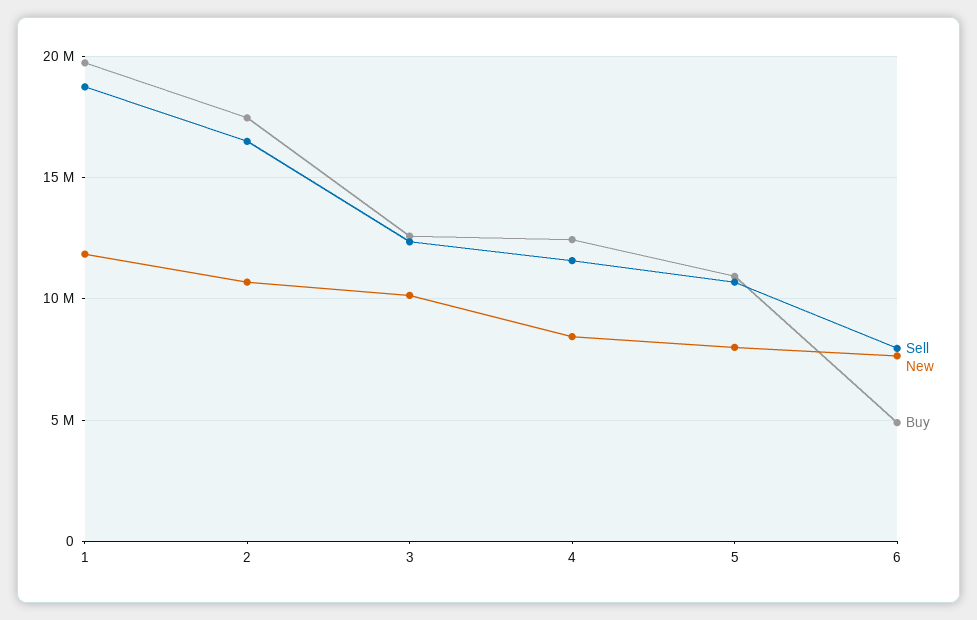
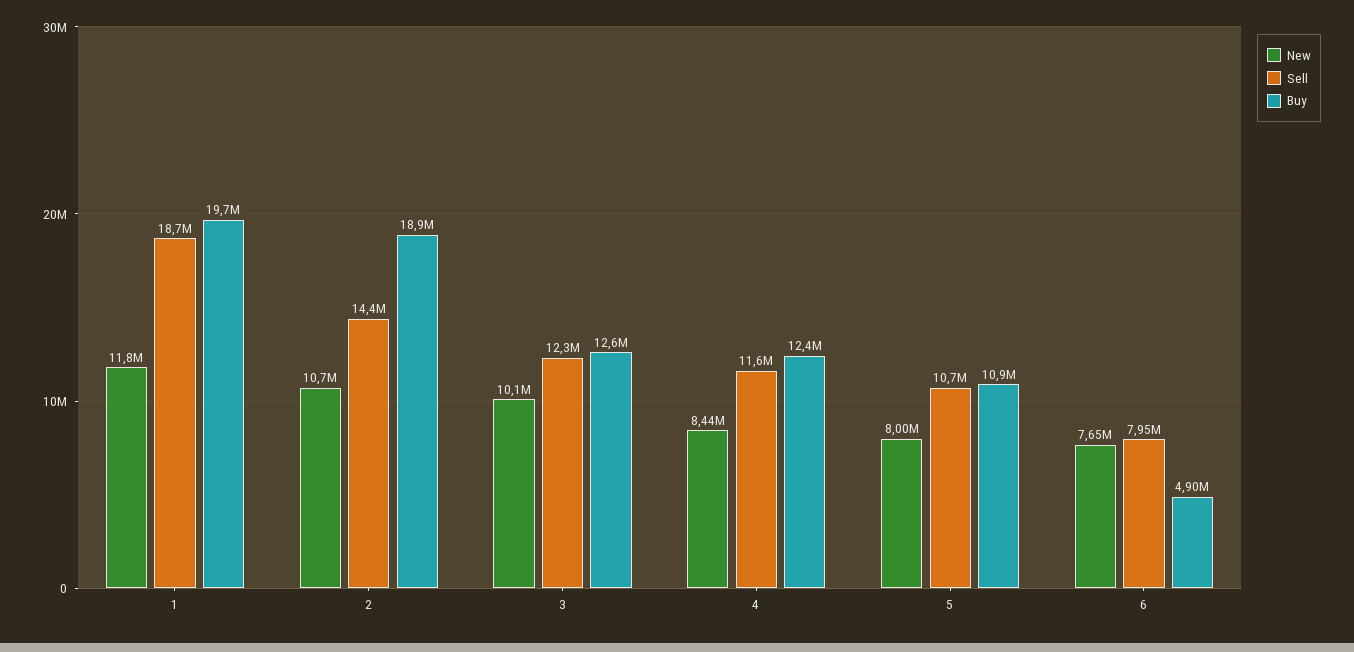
  {
    "Sell": {
      "1": 18700000,
-     "2": 16500000,
+     "2": 14400000,
      "3": 12300000,
      "4": 11600000,
      "5": 10700000,
      "6": 7950000
    },
    "New": {
      "1": 11800000,
      "2": 10700000,
      "3": 10100000,
      "4": 8440000,
      "5": 8000000,
      "6": 7650000
    },
    "Buy": {
      "1": 19700000,
-     "2": 17500000,
+     "2": 18900000,
      "3": 12600000,
      "4": 12400000,
      "5": 10900000,
      "6": 4900000
    }
  }

